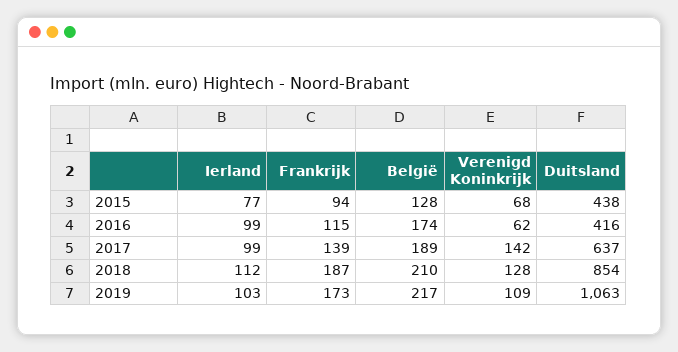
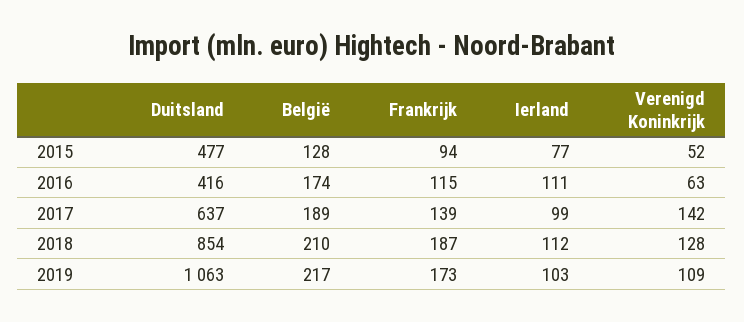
  {
    "Ierland": {
      "2015": 77,
-     "2016": 99,
+     "2016": 111,
      "2017": 99,
      "2018": 112,
      "2019": 103
    },
    "Frankrijk": {
      "2015": 94,
      "2016": 115,
      "2017": 139,
      "2018": 187,
      "2019": 173
    },
    "België": {
      "2015": 128,
      "2016": 174,
      "2017": 189,
      "2018": 210,
      "2019": 217
    },
    "Verenigd Koninkrijk": {
-     "2015": 68,
+     "2015": 52,
-     "2016": 62,
+     "2016": 63,
      "2017": 142,
      "2018": 128,
      "2019": 109
    },
    "Duitsland": {
-     "2015": 438,
+     "2015": 477,
      "2016": 416,
      "2017": 637,
      "2018": 854,
      "2019": 1063
    }
  }

